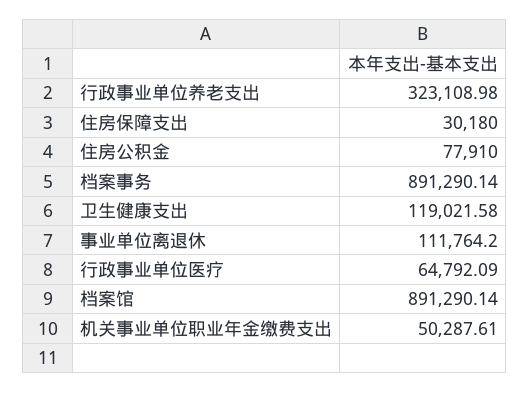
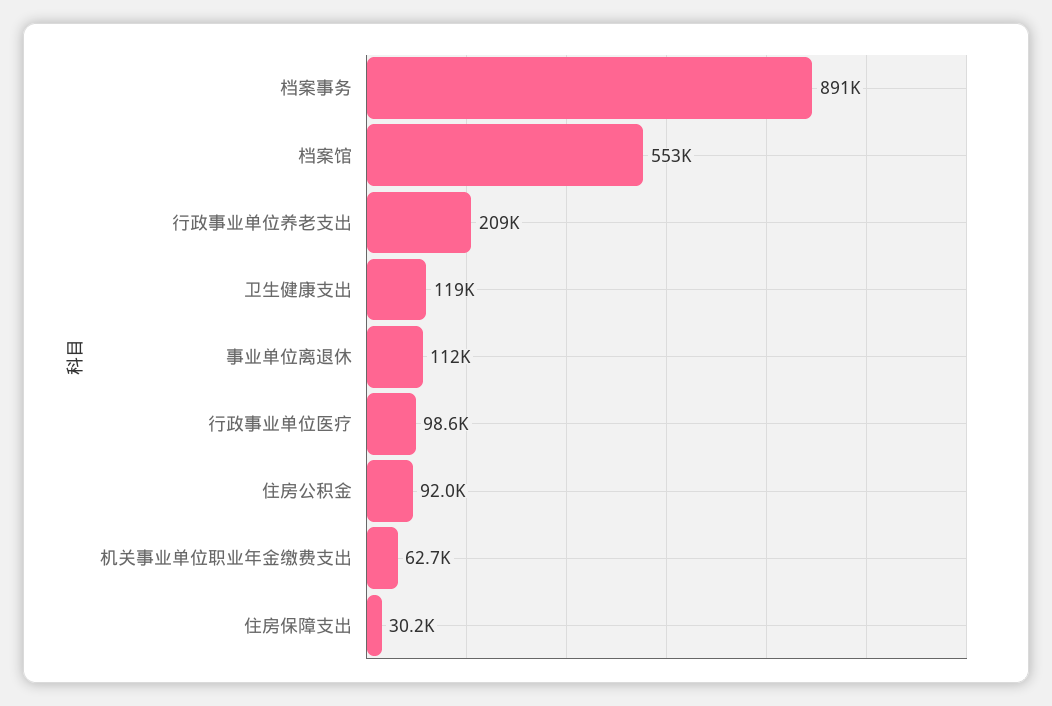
  {
-   "行政事业单位养老支出": 323108.98,
+   "行政事业单位养老支出": 209000,
    "住房保障支出": 30180,
-   "住房公积金": 77910,
+   "住房公积金": 92000,
    "档案事务": 891290.14,
    "卫生健康支出": 119021.58,
    "事业单位离退休": 111764.2,
-   "行政事业单位医疗": 64792.09,
+   "行政事业单位医疗": 98600,
-   "档案馆": 891290.14,
+   "档案馆": 553000,
-   "机关事业单位职业年金缴费支出": 50287.61
+   "机关事业单位职业年金缴费支出": 62700
  }

